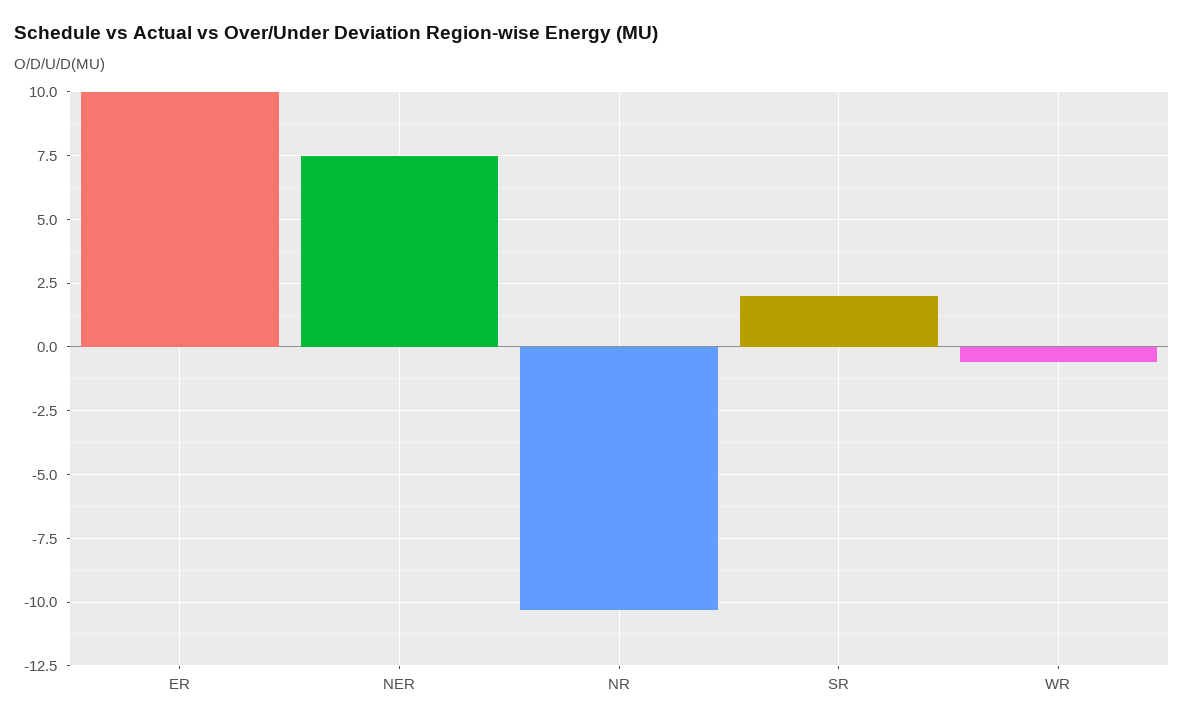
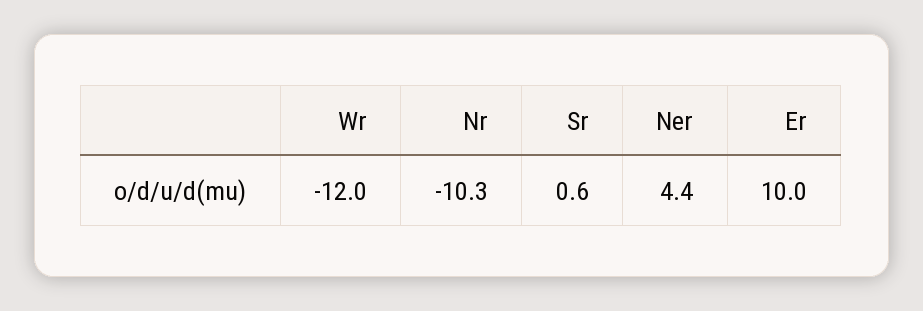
  {
    "ER": 10,
-   "NER": 7.5,
+   "NER": 4.4,
    "NR": -10.3,
-   "SR": 2,
+   "SR": 0.6,
-   "WR": -0.5
+   "WR": -12
  }

